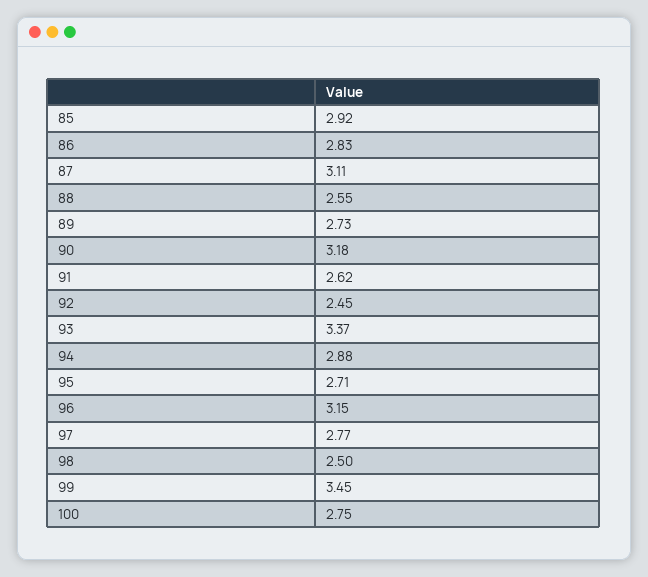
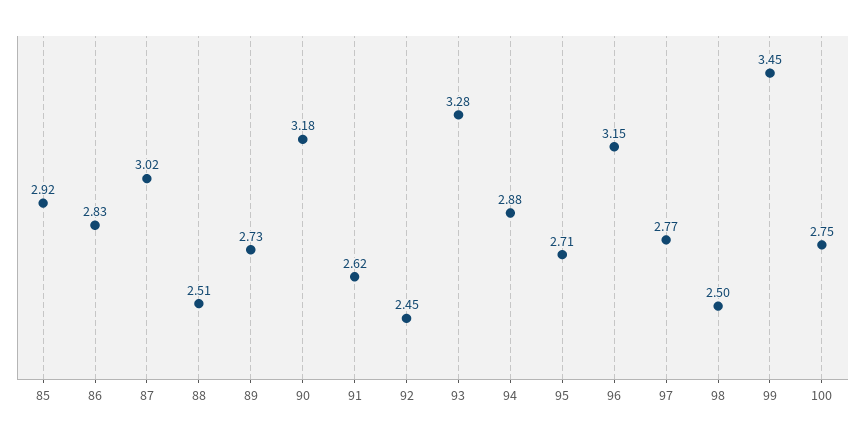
  {
    "85": 2.92,
    "86": 2.83,
-   "87": 3.11,
+   "87": 3.02,
-   "88": 2.55,
+   "88": 2.51,
    "89": 2.73,
    "90": 3.18,
    "91": 2.62,
    "92": 2.45,
-   "93": 3.37,
+   "93": 3.28,
    "94": 2.88,
    "95": 2.71,
    "96": 3.15,
    "97": 2.77,
    "98": 2.5,
    "99": 3.45,
    "100": 2.75
  }

